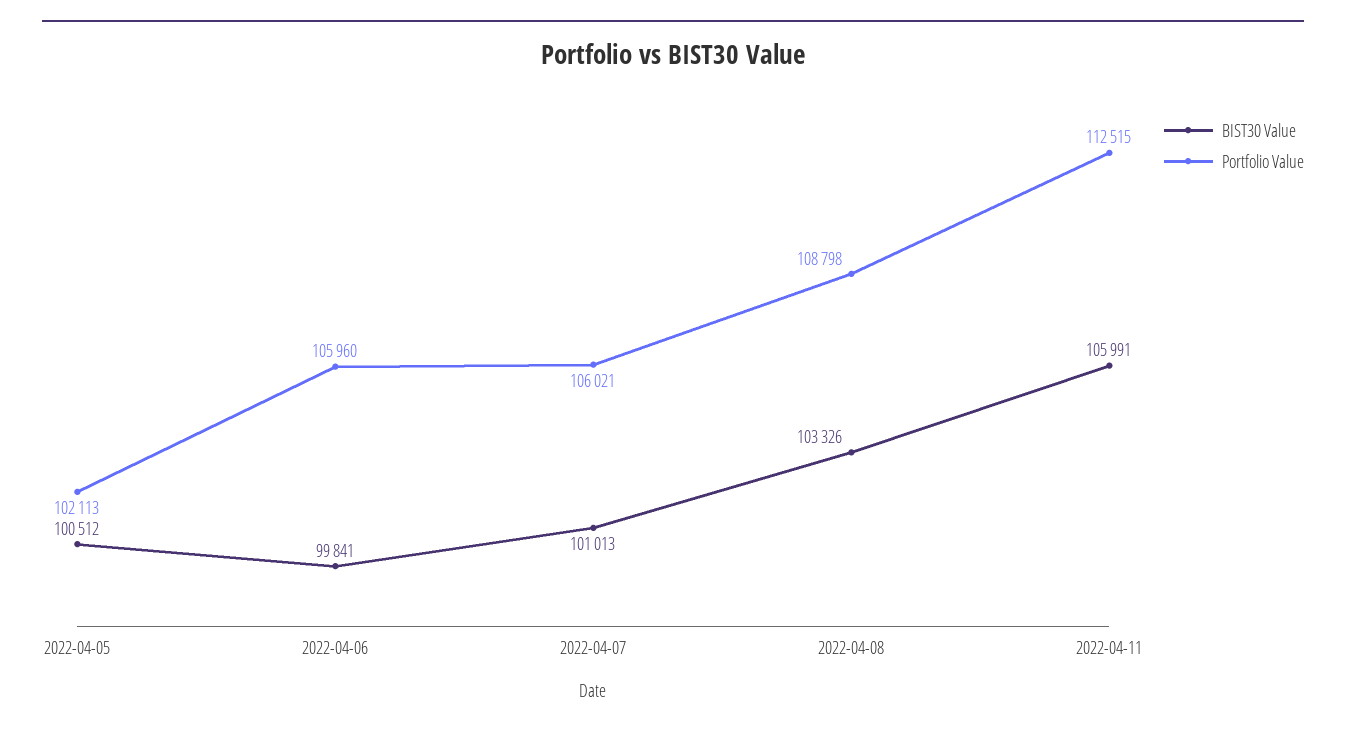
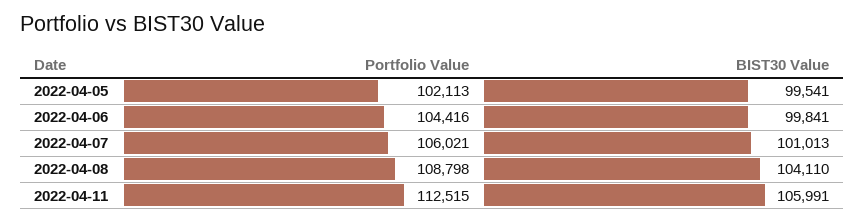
  {
    "BIST30 Value": {
-     "2022-04-05": 100512,
+     "2022-04-05": 99541,
      "2022-04-06": 99841,
      "2022-04-07": 101013,
-     "2022-04-08": 103326,
+     "2022-04-08": 104110,
      "2022-04-11": 105991
    },
    "Portfolio Value": {
      "2022-04-05": 102113,
-     "2022-04-06": 105960,
+     "2022-04-06": 104416,
      "2022-04-07": 106021,
      "2022-04-08": 108798,
      "2022-04-11": 112515
    }
  }

